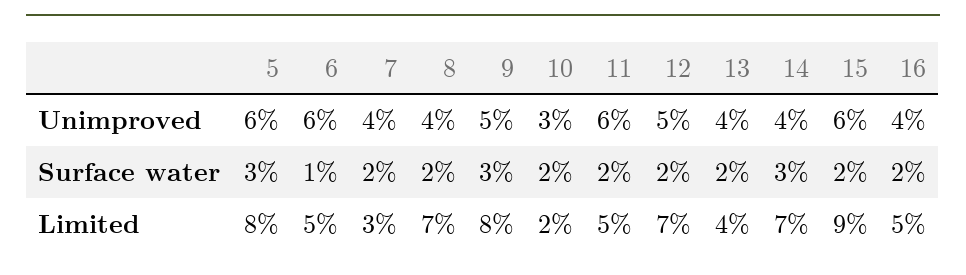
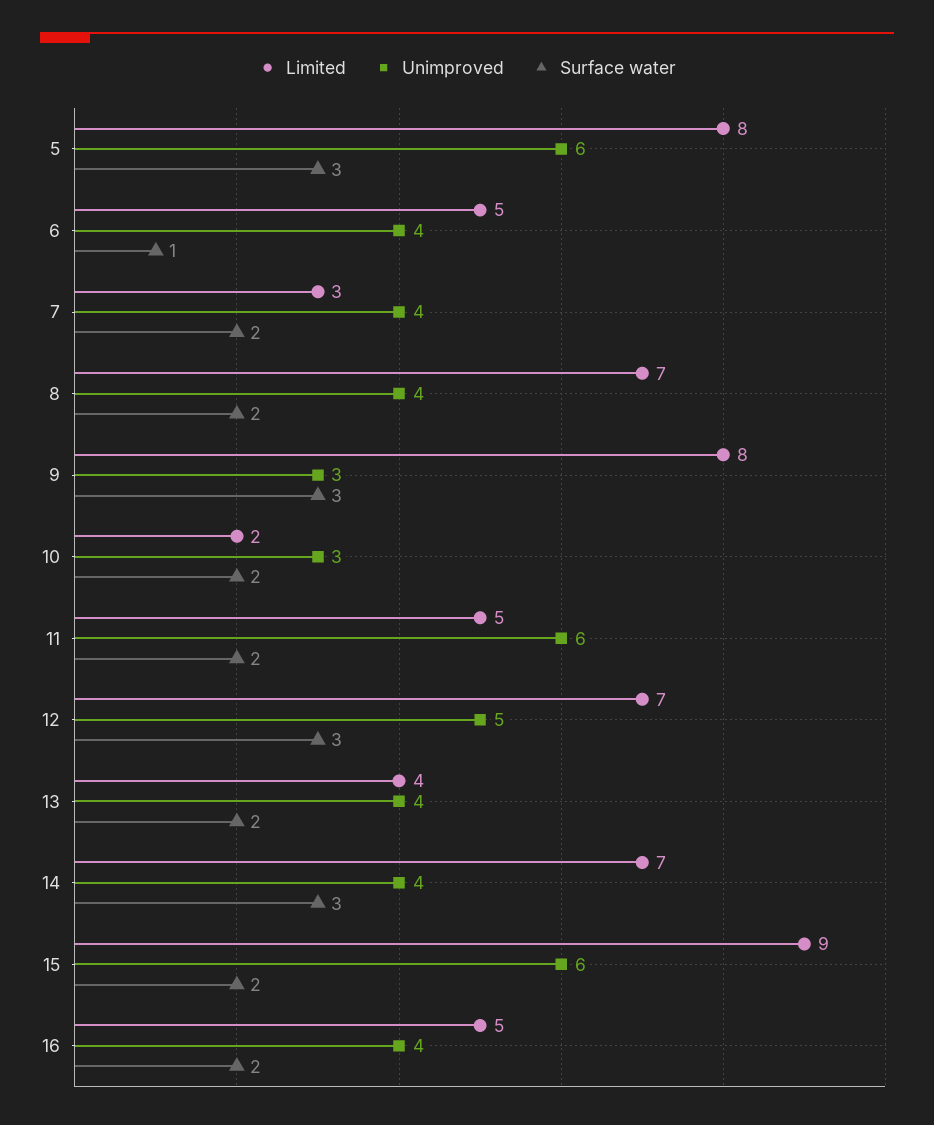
  {
    "Unimproved": {
      "5": 6,
-     "6": 6,
+     "6": 4,
      "7": 4,
      "8": 4,
-     "9": 5,
+     "9": 3,
      "10": 3,
      "11": 6,
      "12": 5,
      "13": 4,
      "14": 4,
      "15": 6,
      "16": 4
    },
    "Surface water": {
      "5": 3,
      "6": 1,
      "7": 2,
      "8": 2,
      "9": 3,
      "10": 2,
      "11": 2,
-     "12": 2,
+     "12": 3,
      "13": 2,
      "14": 3,
      "15": 2,
      "16": 2
    },
    "Limited": {
      "5": 8,
      "6": 5,
      "7": 3,
      "8": 7,
      "9": 8,
      "10": 2,
      "11": 5,
      "12": 7,
      "13": 4,
      "14": 7,
      "15": 9,
      "16": 5
    }
  }

